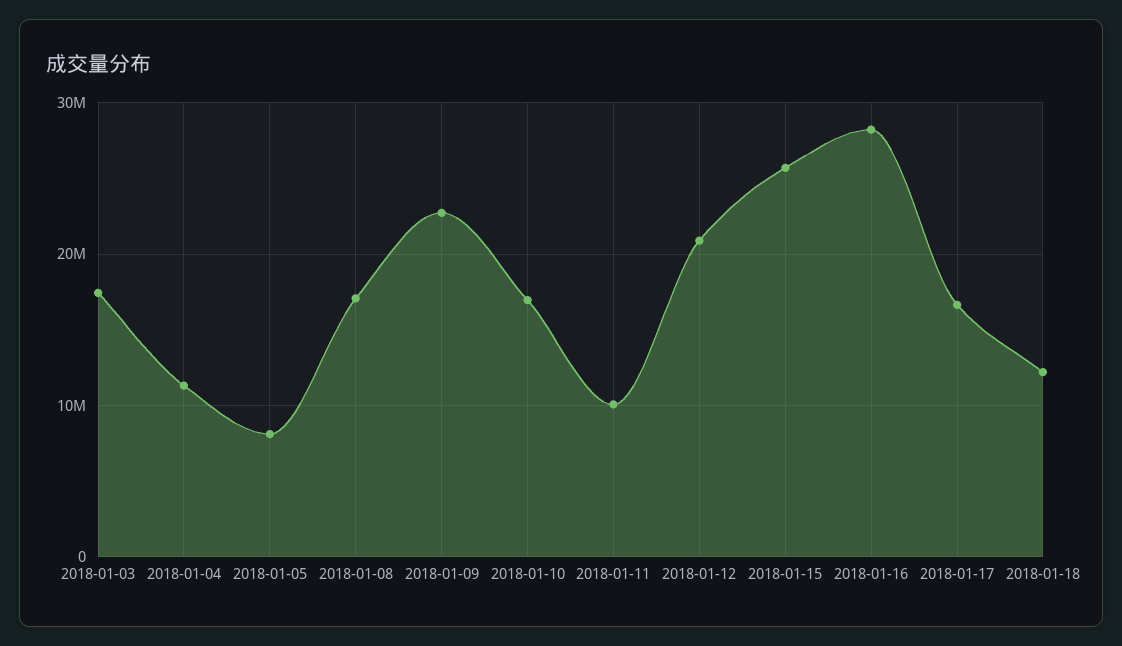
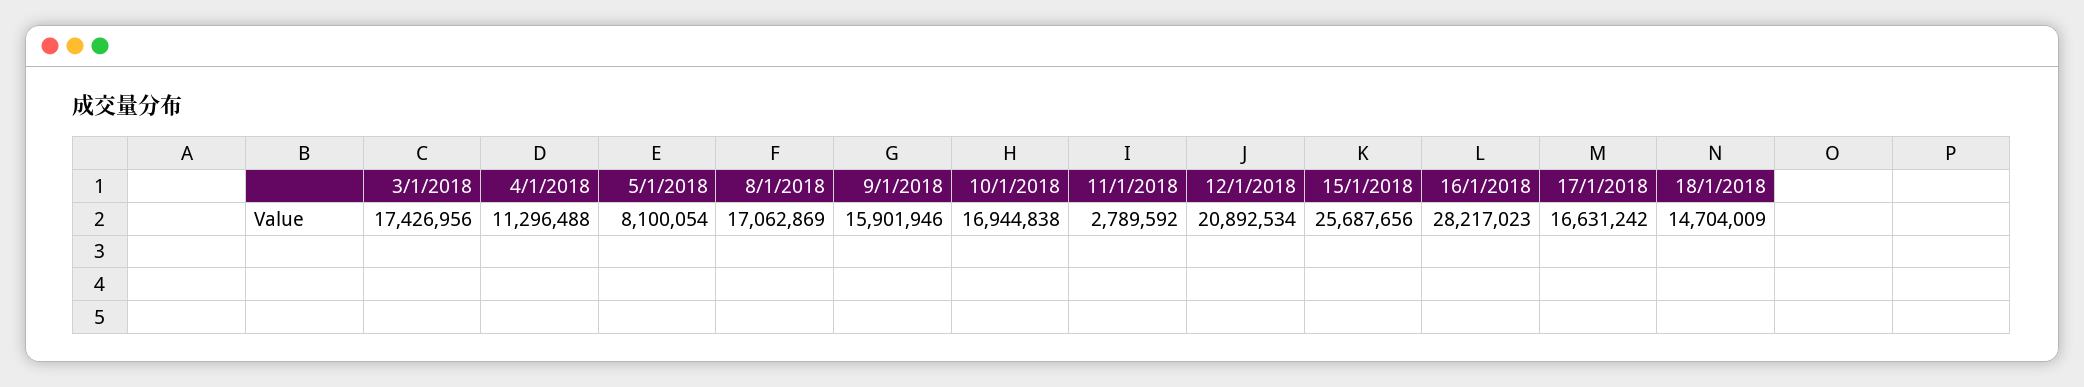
  {
    "2018-01-03": 17426956,
    "2018-01-04": 11296488,
    "2018-01-05": 8100054,
    "2018-01-08": 17062869,
-   "2018-01-09": 23000000,
+   "2018-01-09": 15901946,
    "2018-01-10": 16944838,
-   "2018-01-11": 10000000,
+   "2018-01-11": 2789592,
    "2018-01-12": 20892534,
    "2018-01-15": 25687656,
    "2018-01-16": 28217023,
    "2018-01-17": 16631242,
-   "2018-01-18": 12000000
+   "2018-01-18": 14704009
  }

